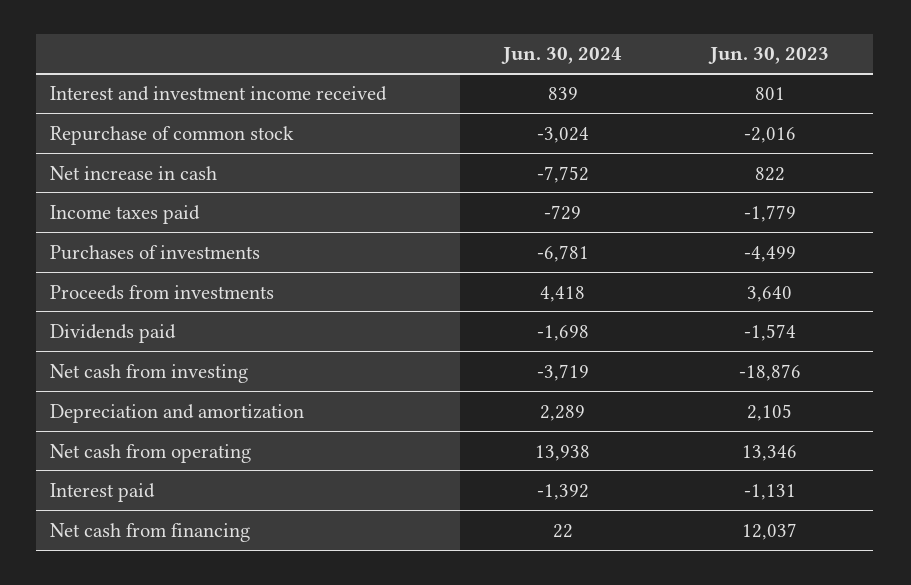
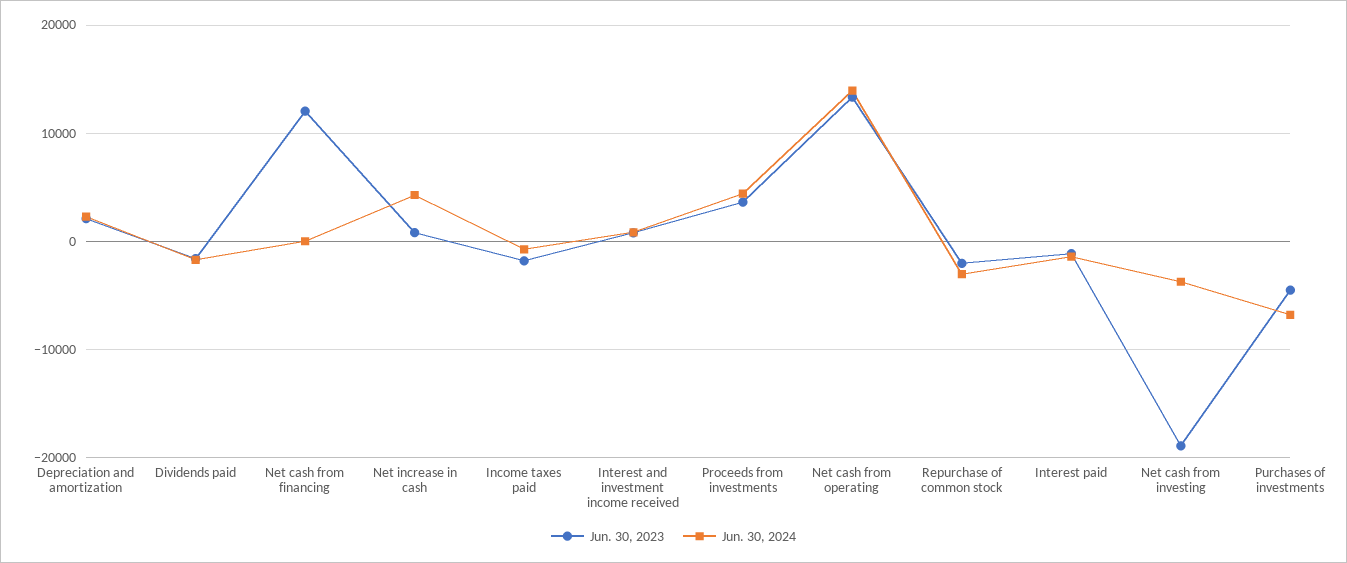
  {
    "Jun. 30, 2024": {
      "Interest and investment income received": 839,
      "Repurchase of common stock": -3024,
-     "Net increase in cash": -7752,
+     "Net increase in cash": 4000,
      "Income taxes paid": -729,
      "Purchases of investments": -6781,
      "Proceeds from investments": 4418,
      "Dividends paid": -1698,
      "Net cash from investing": -3719,
      "Depreciation and amortization": 2289,
      "Net cash from operating": 13938,
      "Interest paid": -1392,
      "Net cash from financing": 22
    },
    "Jun. 30, 2023": {
      "Interest and investment income received": 801,
      "Repurchase of common stock": -2016,
      "Net increase in cash": 822,
      "Income taxes paid": -1779,
      "Purchases of investments": -4499,
      "Proceeds from investments": 3640,
      "Dividends paid": -1574,
      "Net cash from investing": -18876,
      "Depreciation and amortization": 2105,
      "Net cash from operating": 13346,
      "Interest paid": -1131,
      "Net cash from financing": 12037
    }
  }

